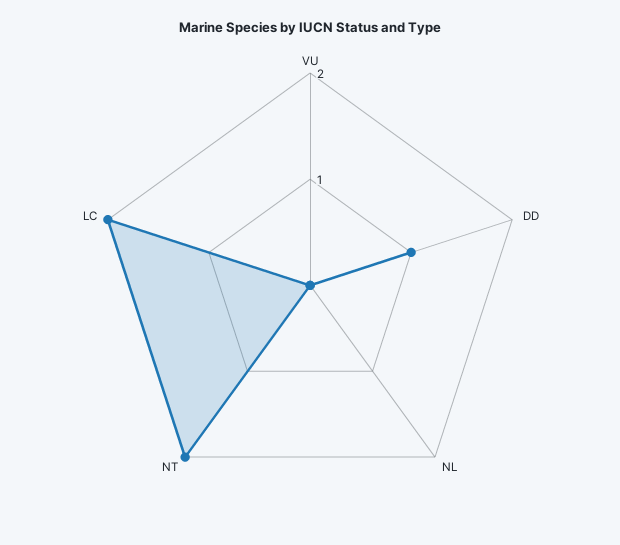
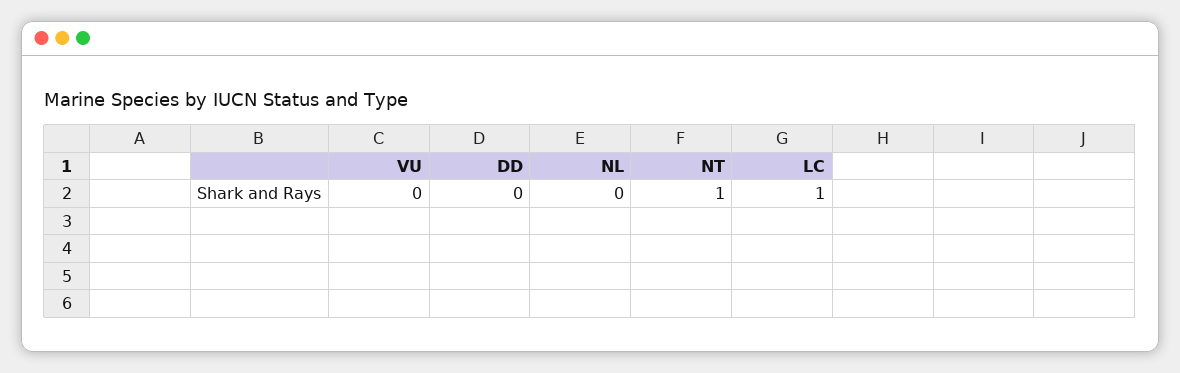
  {
    "VU": 0,
-   "DD": 1,
+   "DD": 0,
    "NL": 0,
-   "NT": 2,
+   "NT": 1,
-   "LC": 2
+   "LC": 1
  }

